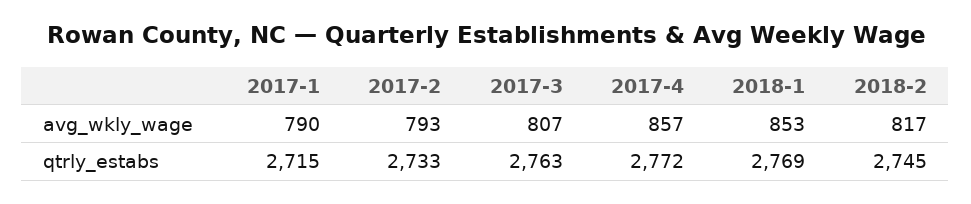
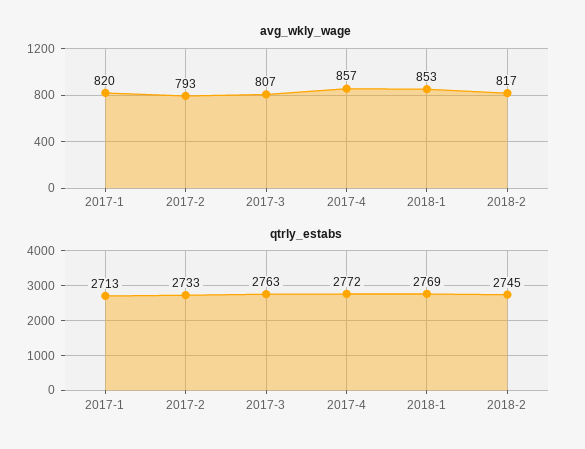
  {
    "avg_wkly_wage": {
-     "2017-1": 790,
+     "2017-1": 820,
      "2017-2": 793,
      "2017-3": 807,
      "2017-4": 857,
      "2018-1": 853,
      "2018-2": 817
    },
    "qtrly_estabs": {
-     "2017-1": 2715,
+     "2017-1": 2713,
      "2017-2": 2733,
      "2017-3": 2763,
      "2017-4": 2772,
      "2018-1": 2769,
      "2018-2": 2745
    }
  }

